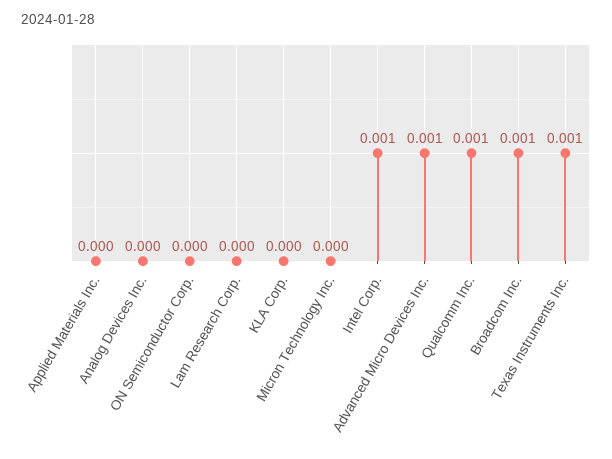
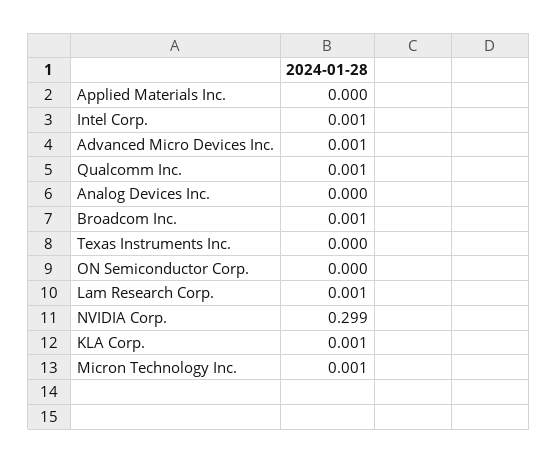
  {
    "Applied Materials Inc.": 0,
    "Analog Devices Inc.": 0,
    "ON Semiconductor Corp.": 0,
-   "Lam Research Corp.": 0,
+   "Lam Research Corp.": 0.001,
-   "KLA Corp.": 0,
+   "KLA Corp.": 0.001,
-   "Micron Technology Inc.": 0,
+   "Micron Technology Inc.": 0.001,
    "Intel Corp.": 0.001,
    "Advanced Micro Devices Inc.": 0.001,
    "Qualcomm Inc.": 0.001,
    "Broadcom Inc.": 0.001,
-   "Texas Instruments Inc.": 0.001
+   "Texas Instruments Inc.": 0,
+   "NVIDIA Corp.": 0.299
  }

